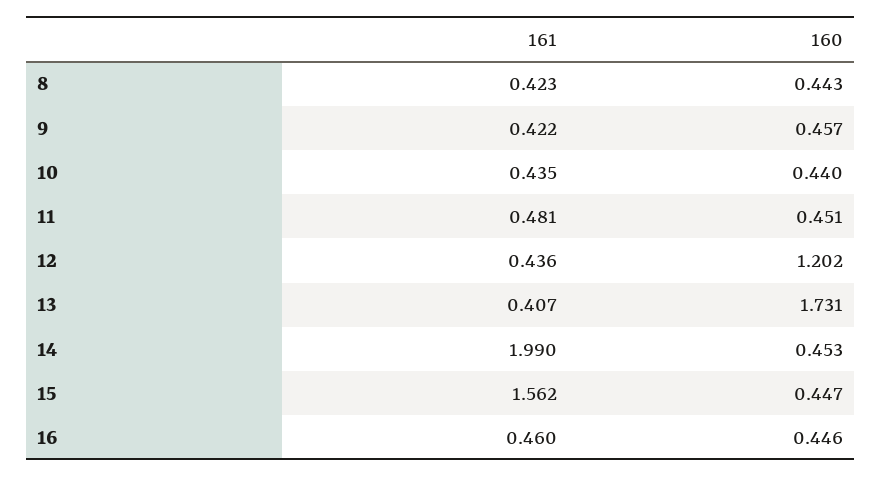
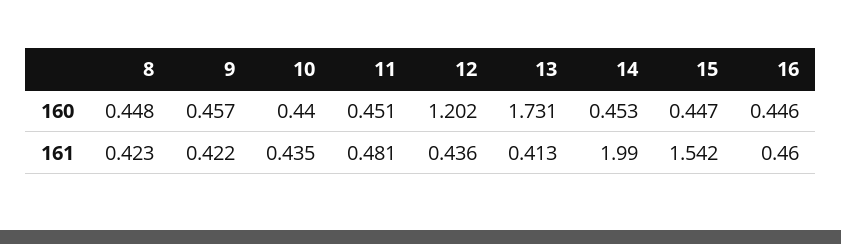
  {
    "161": {
      "8": 0.423,
      "9": 0.422,
      "10": 0.435,
      "11": 0.481,
      "12": 0.436,
-     "13": 0.407,
+     "13": 0.413,
      "14": 1.99,
-     "15": 1.562,
+     "15": 1.542,
      "16": 0.46
    },
    "160": {
-     "8": 0.443,
+     "8": 0.448,
      "9": 0.457,
      "10": 0.44,
      "11": 0.451,
      "12": 1.202,
      "13": 1.731,
      "14": 0.453,
      "15": 0.447,
      "16": 0.446
    }
  }

